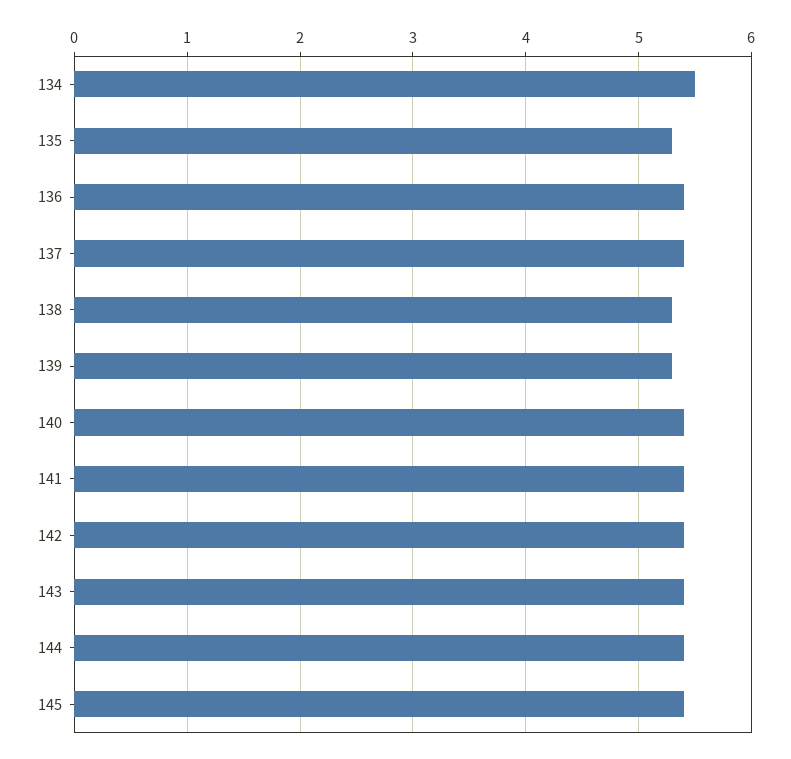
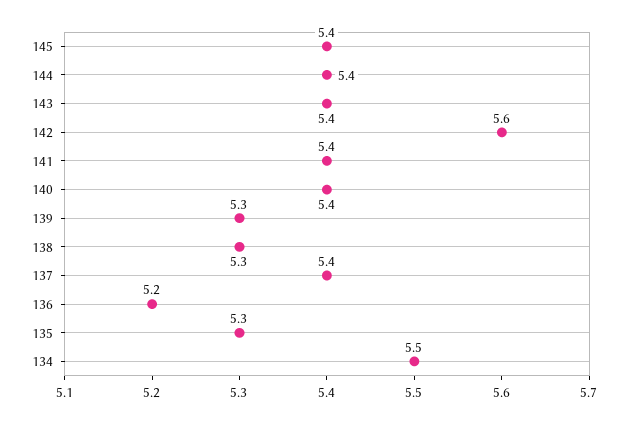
  {
    "134": 5.5,
    "135": 5.3,
-   "136": 5.4,
+   "136": 5.2,
    "137": 5.4,
    "138": 5.3,
    "139": 5.3,
    "140": 5.4,
    "141": 5.4,
-   "142": 5.4,
+   "142": 5.6,
    "143": 5.4,
    "144": 5.4,
    "145": 5.4
  }

